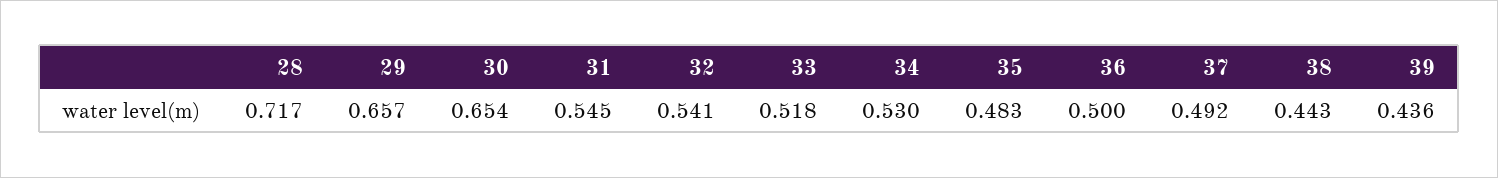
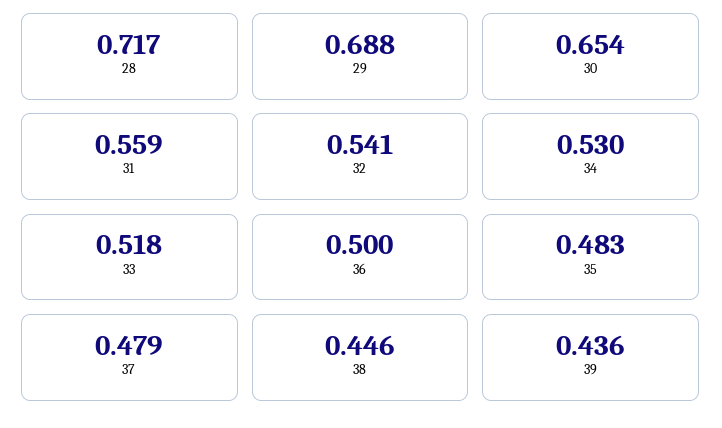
  {
    "28": 0.717,
-   "29": 0.657,
+   "29": 0.688,
    "30": 0.654,
-   "31": 0.545,
+   "31": 0.559,
    "32": 0.541,
    "33": 0.518,
    "34": 0.53,
    "35": 0.483,
    "36": 0.5,
-   "37": 0.492,
+   "37": 0.479,
-   "38": 0.443,
+   "38": 0.446,
    "39": 0.436
  }

